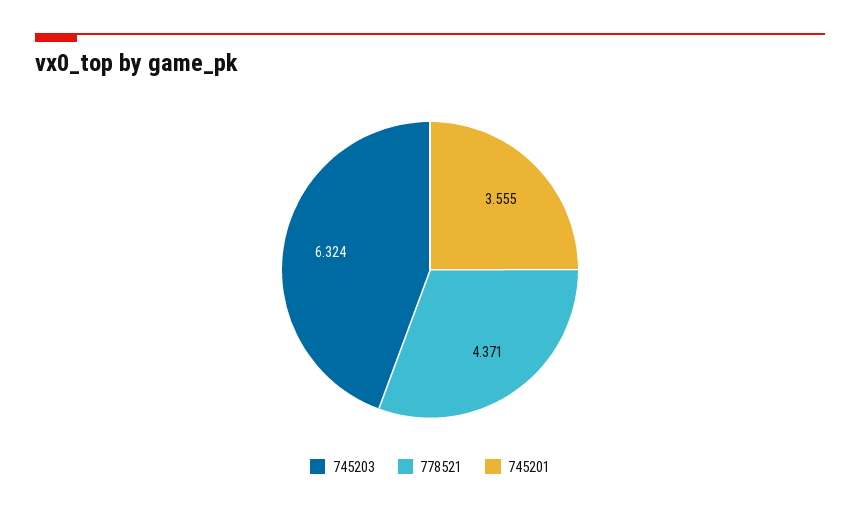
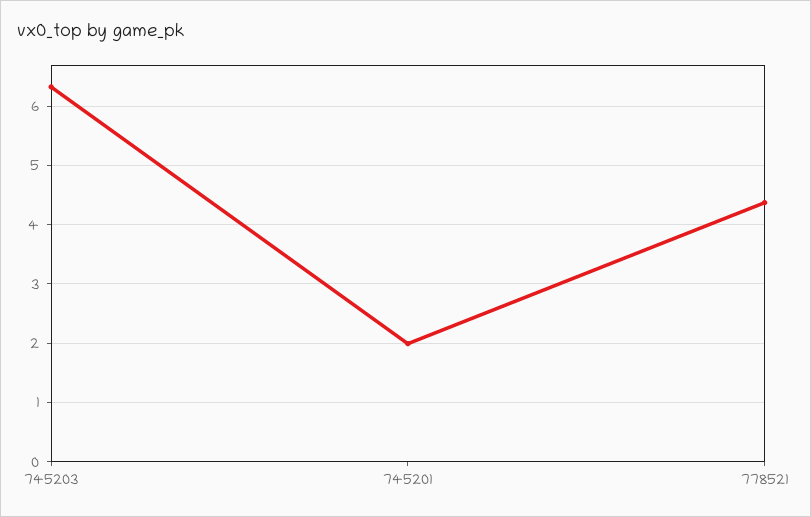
  {
    "745203": 6.324,
    "778521": 4.371,
-   "745201": 3.555
+   "745201": 2
  }

